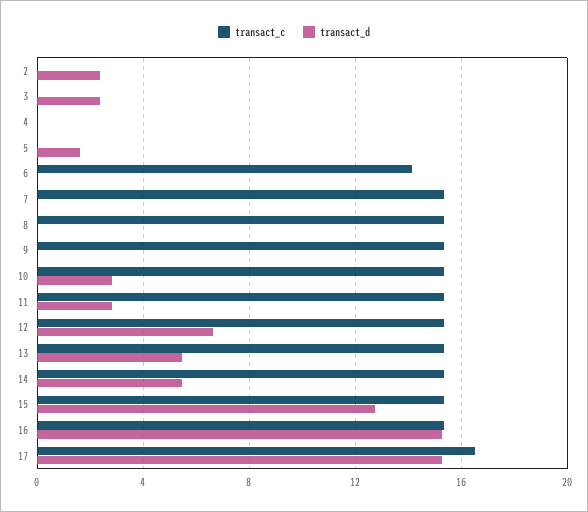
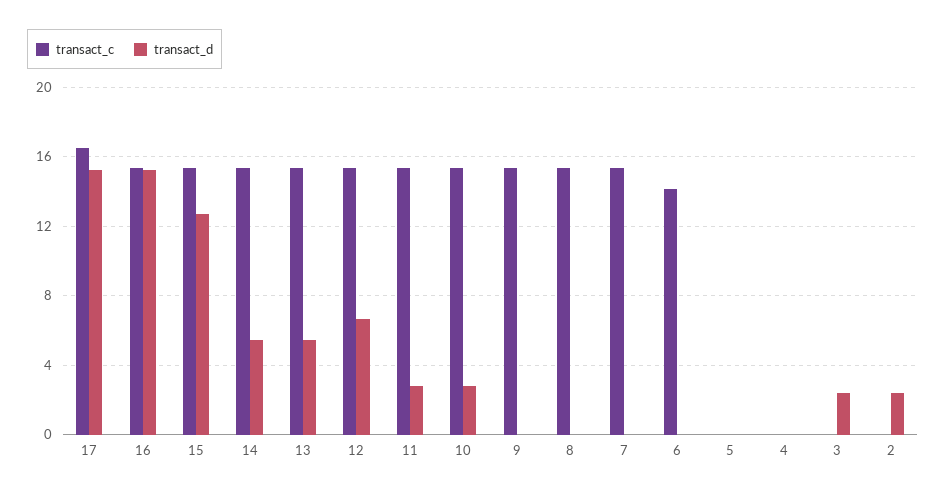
  {
    "transact_c": {
      "2": 0,
      "3": 0,
      "4": 0,
      "5": 0,
      "6": 14,
      "7": 15.5,
      "8": 15.5,
      "9": 15.5,
      "10": 15.5,
      "11": 15.5,
      "12": 15.5,
      "13": 15.5,
      "14": 15.5,
      "15": 15.5,
      "16": 15.5,
      "17": 16.5
    },
    "transact_d": {
      "2": 2.5,
      "3": 2.5,
      "4": 0,
-     "5": 1.5,
+     "5": 0,
      "6": 0,
      "7": 0,
      "8": 0,
      "9": 0,
      "10": 3,
      "11": 3,
      "12": 6.5,
      "13": 5.5,
      "14": 5.5,
      "15": 12.5,
      "16": 15.5,
      "17": 15.5
    }
  }

